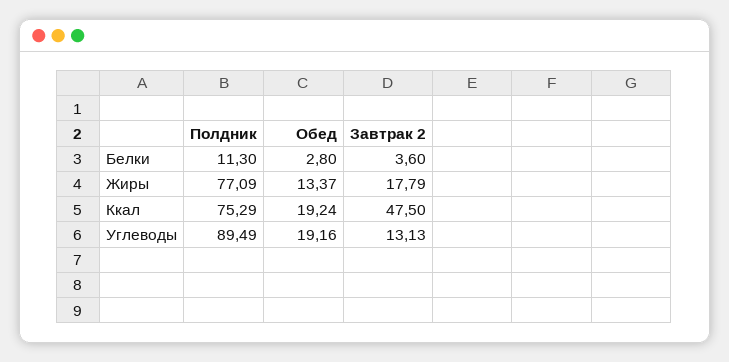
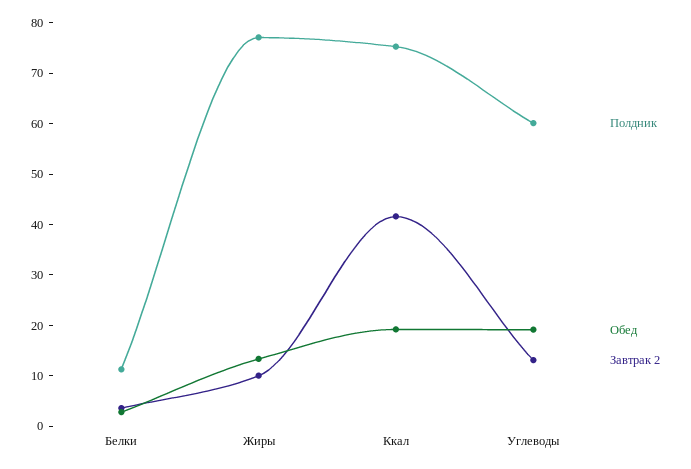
  {
    "Полдник": {
      "Белки": 11.3,
      "Жиры": 77.09,
      "Ккал": 75.29,
-     "Углеводы": 89.49
+     "Углеводы": 60
    },
    "Обед": {
      "Белки": 2.8,
      "Жиры": 13.37,
      "Ккал": 19.24,
      "Углеводы": 19.16
    },
    "Завтрак 2": {
      "Белки": 3.6,
-     "Жиры": 17.79,
+     "Жиры": 10,
-     "Ккал": 47.5,
+     "Ккал": 42,
      "Углеводы": 13.13
    }
  }

